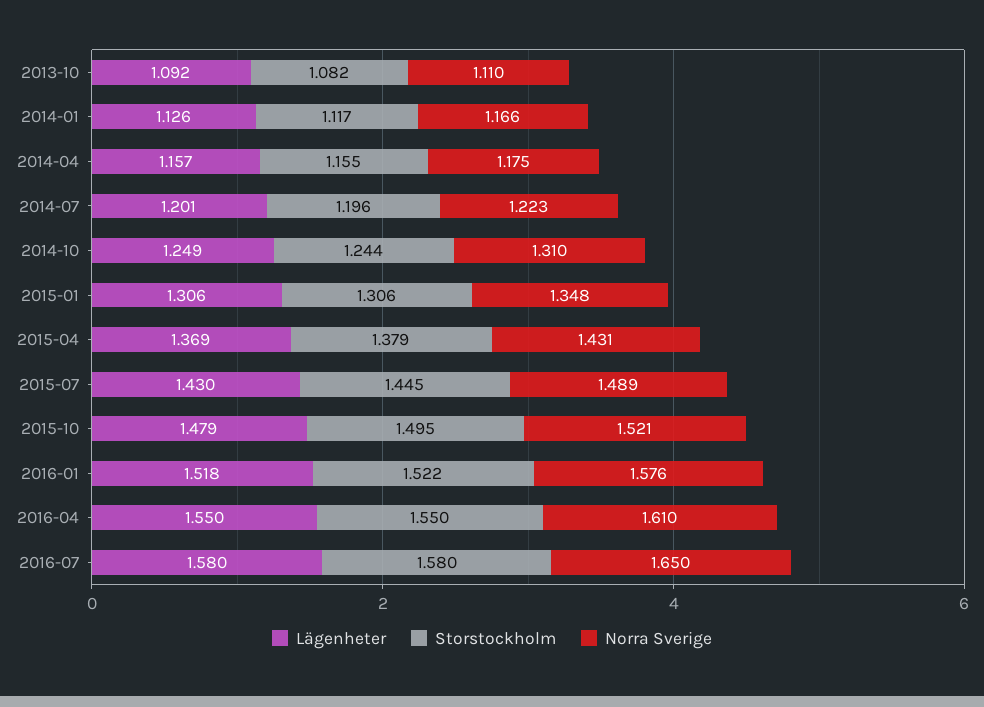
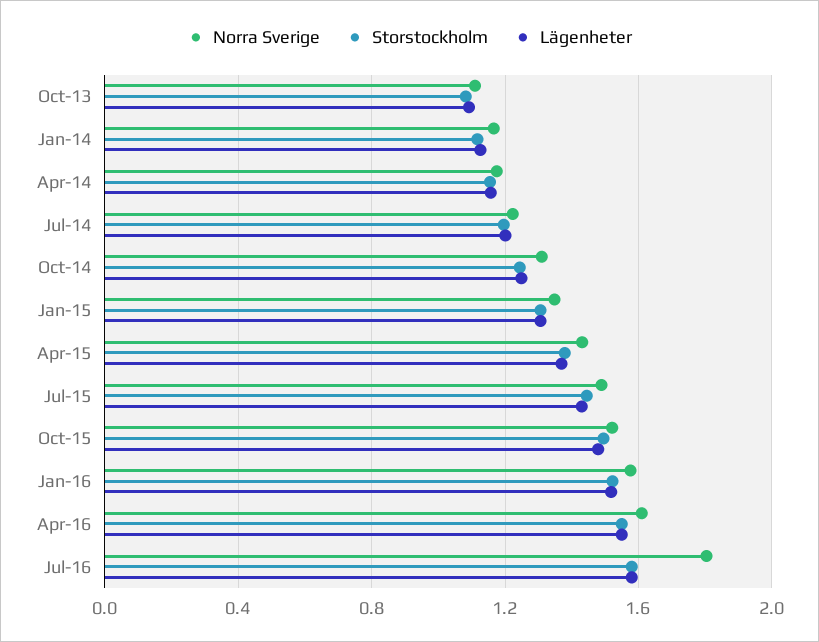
  {
    "Lägenheter": {
      "2013-10": 1.092,
      "2014-01": 1.126,
      "2014-04": 1.157,
      "2014-07": 1.201,
      "2014-10": 1.249,
      "2015-01": 1.306,
      "2015-04": 1.369,
      "2015-07": 1.43,
      "2015-10": 1.479,
      "2016-01": 1.518,
      "2016-04": 1.55,
      "2016-07": 1.58
    },
    "Storstockholm": {
      "2013-10": 1.082,
      "2014-01": 1.117,
      "2014-04": 1.155,
      "2014-07": 1.196,
      "2014-10": 1.244,
      "2015-01": 1.306,
      "2015-04": 1.379,
      "2015-07": 1.445,
      "2015-10": 1.495,
      "2016-01": 1.522,
      "2016-04": 1.55,
      "2016-07": 1.58
    },
    "Norra Sverige": {
      "2013-10": 1.11,
      "2014-01": 1.166,
      "2014-04": 1.175,
      "2014-07": 1.223,
      "2014-10": 1.31,
      "2015-01": 1.348,
      "2015-04": 1.431,
      "2015-07": 1.489,
      "2015-10": 1.521,
      "2016-01": 1.576,
      "2016-04": 1.61,
-     "2016-07": 1.65
+     "2016-07": 1.8
    }
  }

